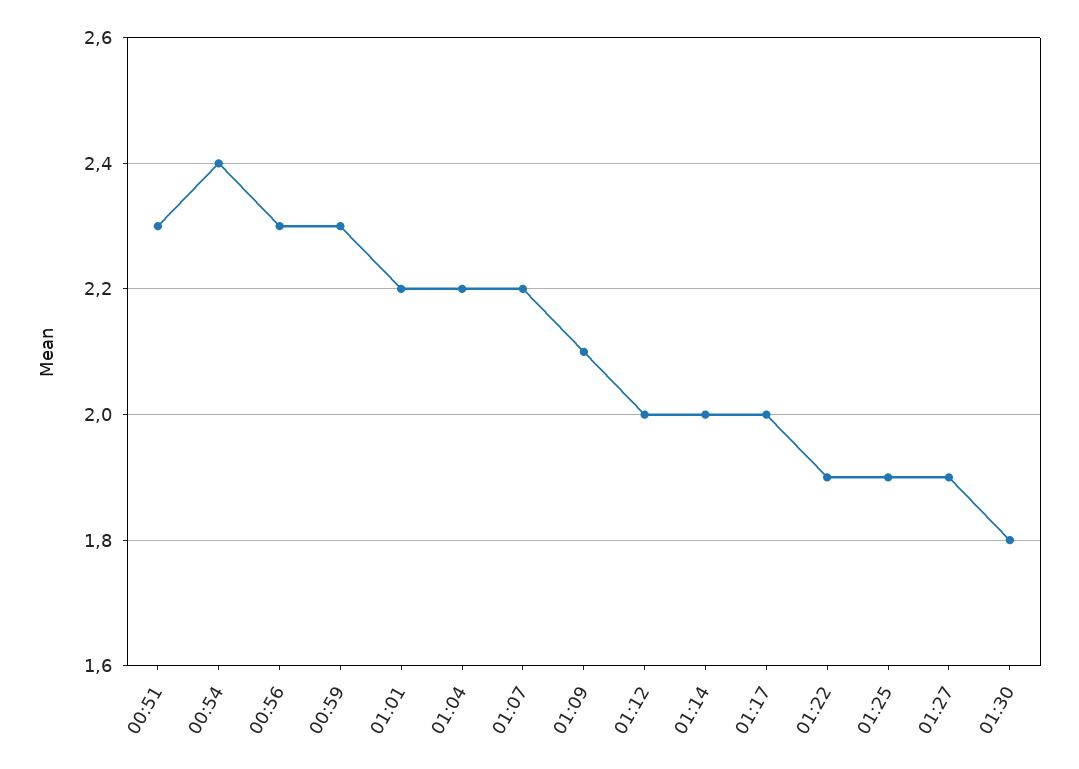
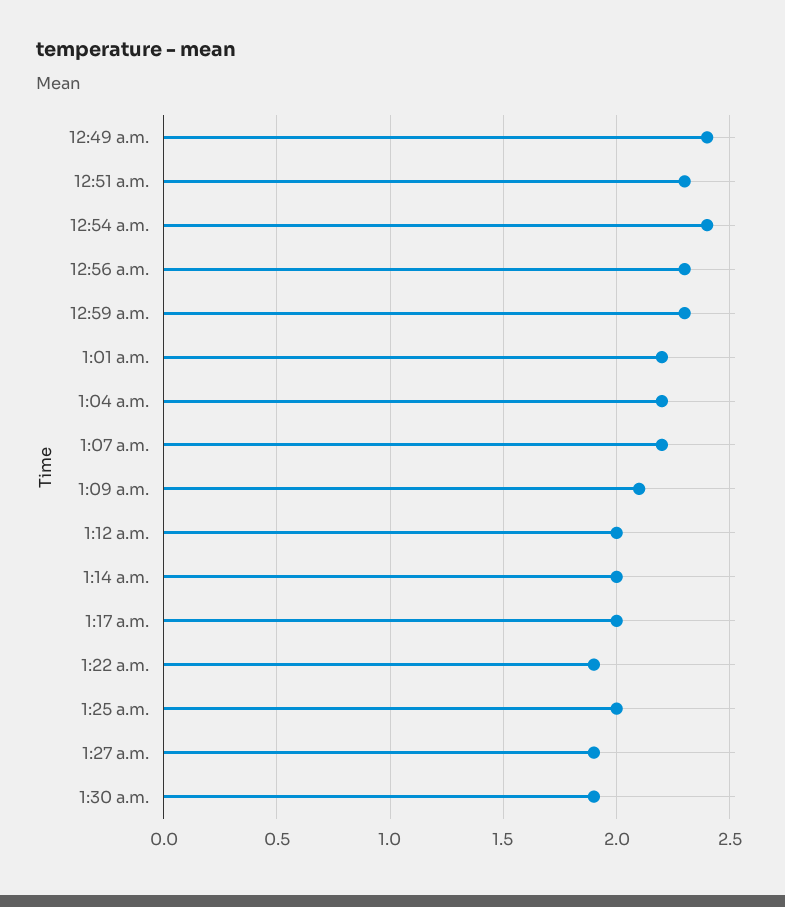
  {
    "00:51": 2.3,
    "00:54": 2.4,
    "00:56": 2.3,
    "00:59": 2.3,
    "01:01": 2.2,
    "01:04": 2.2,
    "01:07": 2.2,
    "01:09": 2.1,
    "01:12": 2,
    "01:14": 2,
    "01:17": 2,
    "01:22": 1.9,
-   "01:25": 1.9,
+   "01:25": 2,
    "01:27": 1.9,
-   "01:30": 1.8
+   "01:30": 1.9,
+   "12:49 a.m.": 2.4
  }

